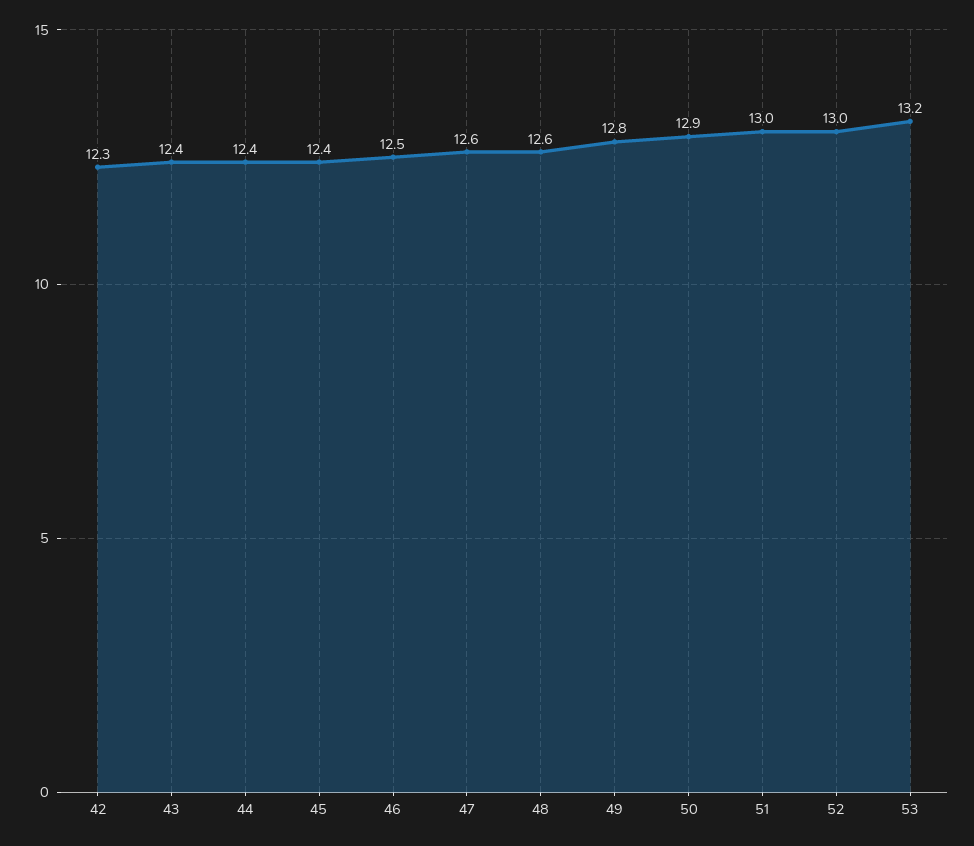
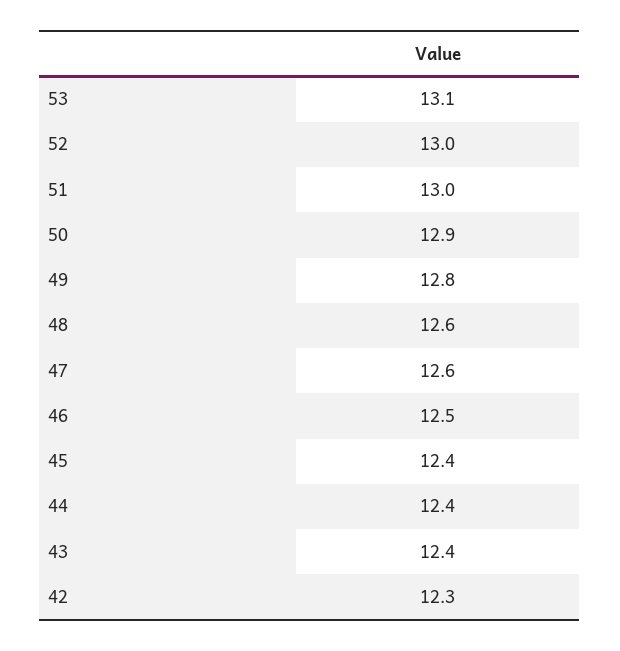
  {
    "42": 12.3,
    "43": 12.4,
    "44": 12.4,
    "45": 12.4,
    "46": 12.5,
    "47": 12.6,
    "48": 12.6,
    "49": 12.8,
    "50": 12.9,
    "51": 13,
    "52": 13,
-   "53": 13.2
+   "53": 13.1
  }

